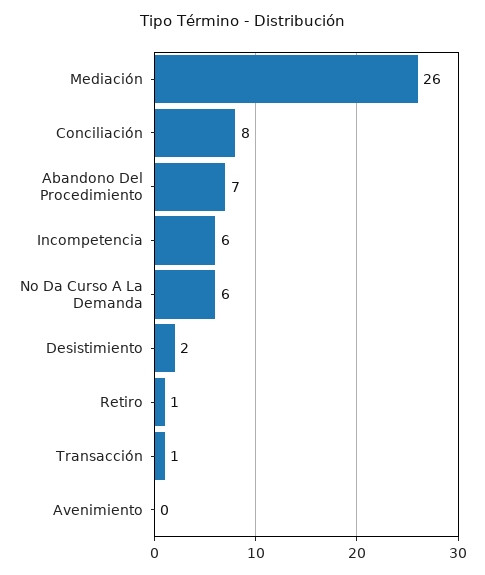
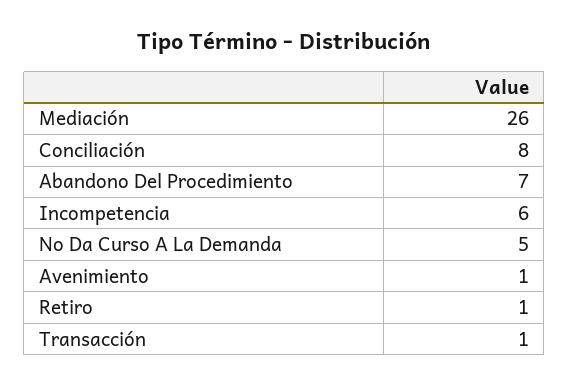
  {
    "Mediación": 26,
    "Conciliación": 8,
    "Abandono Del Procedimiento": 7,
    "Incompetencia": 6,
-   "No Da Curso A La Demanda": 6,
+   "No Da Curso A La Demanda": 5,
-   "Desistimiento": 2,
    "Retiro": 1,
    "Transacción": 1,
-   "Avenimiento": 0
+   "Avenimiento": 1
  }

